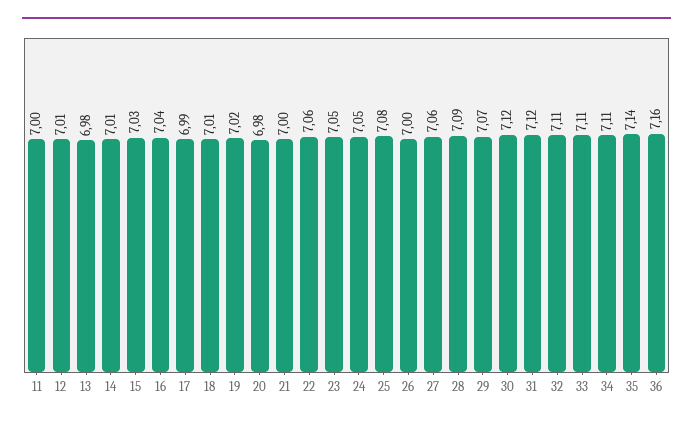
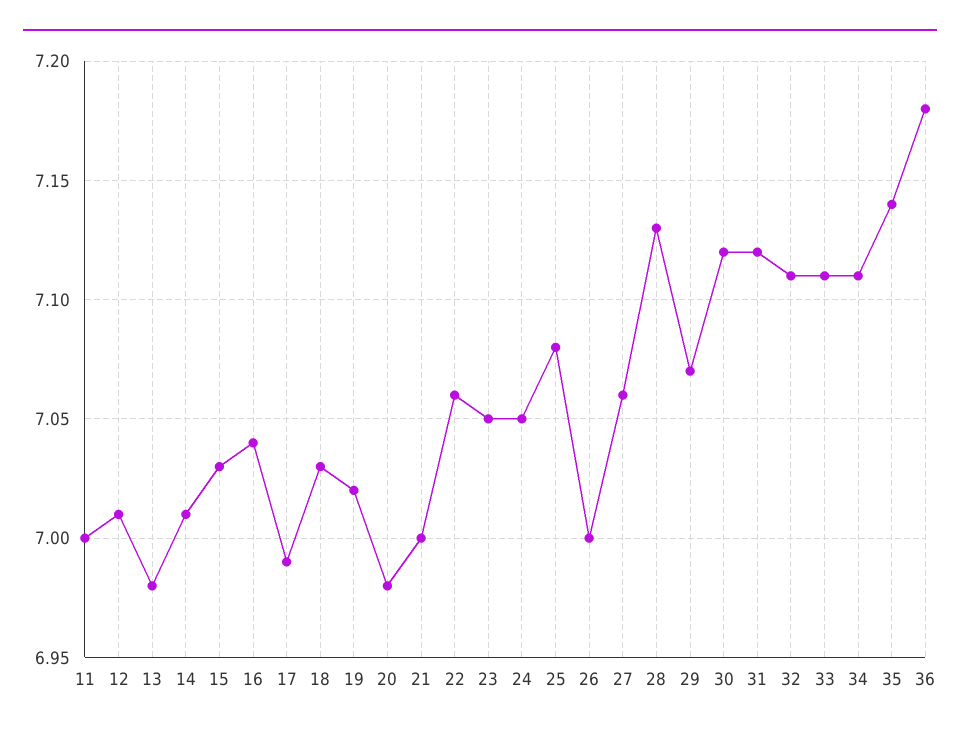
  {
    "11": 7,
    "12": 7.01,
    "13": 6.98,
    "14": 7.01,
    "15": 7.03,
    "16": 7.04,
    "17": 6.99,
-   "18": 7.01,
+   "18": 7.03,
    "19": 7.02,
    "20": 6.98,
    "21": 7,
    "22": 7.06,
    "23": 7.05,
    "24": 7.05,
    "25": 7.08,
    "26": 7,
    "27": 7.06,
-   "28": 7.09,
+   "28": 7.13,
    "29": 7.07,
    "30": 7.12,
    "31": 7.12,
    "32": 7.11,
    "33": 7.11,
    "34": 7.11,
    "35": 7.14,
-   "36": 7.16
+   "36": 7.18
  }

